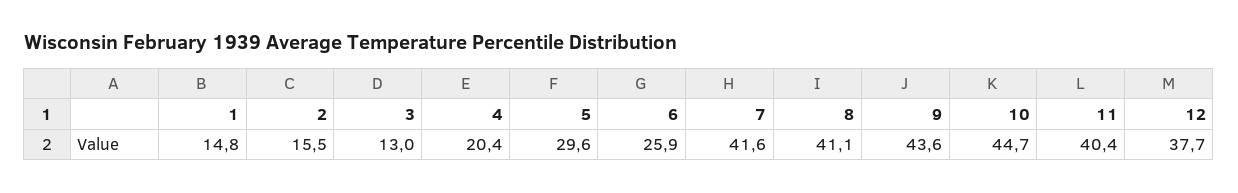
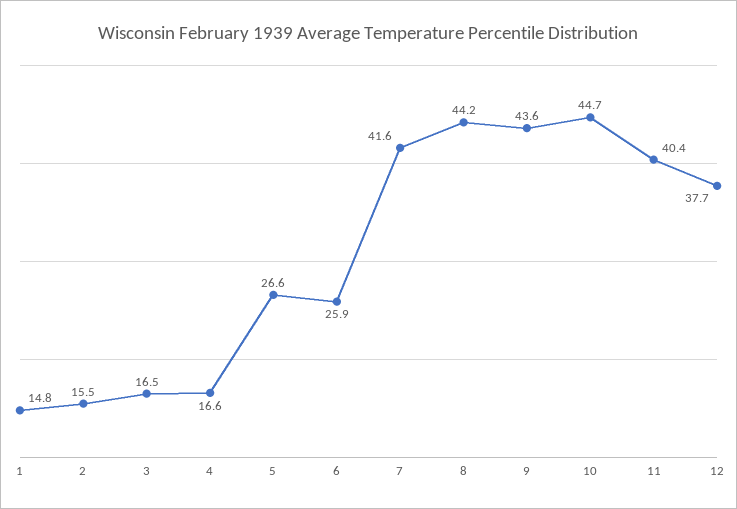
  {
    "1": 14.8,
    "2": 15.5,
-   "3": 13,
+   "3": 16.5,
-   "4": 20.4,
+   "4": 16.6,
-   "5": 29.6,
+   "5": 26.6,
    "6": 25.9,
    "7": 41.6,
-   "8": 41.1,
+   "8": 44.2,
    "9": 43.6,
    "10": 44.7,
    "11": 40.4,
    "12": 37.7
  }

